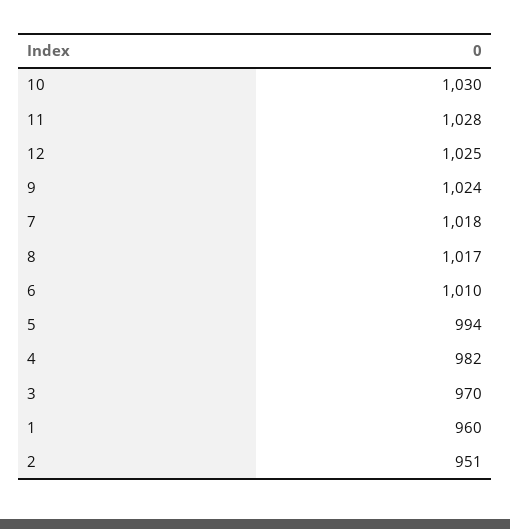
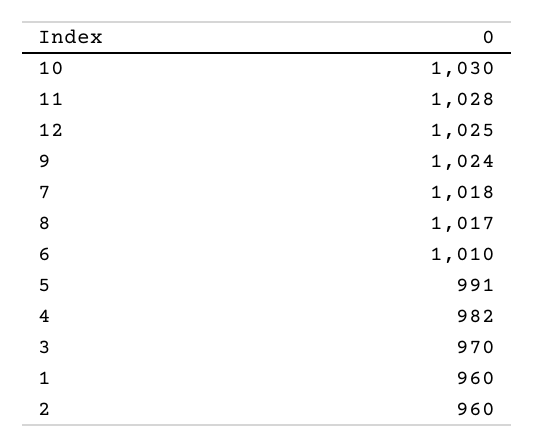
  {
    "10": 1030,
    "11": 1028,
    "12": 1025,
    "9": 1024,
    "7": 1018,
    "8": 1017,
    "6": 1010,
-   "5": 994,
+   "5": 991,
    "4": 982,
    "3": 970,
    "1": 960,
-   "2": 951
+   "2": 960
  }

